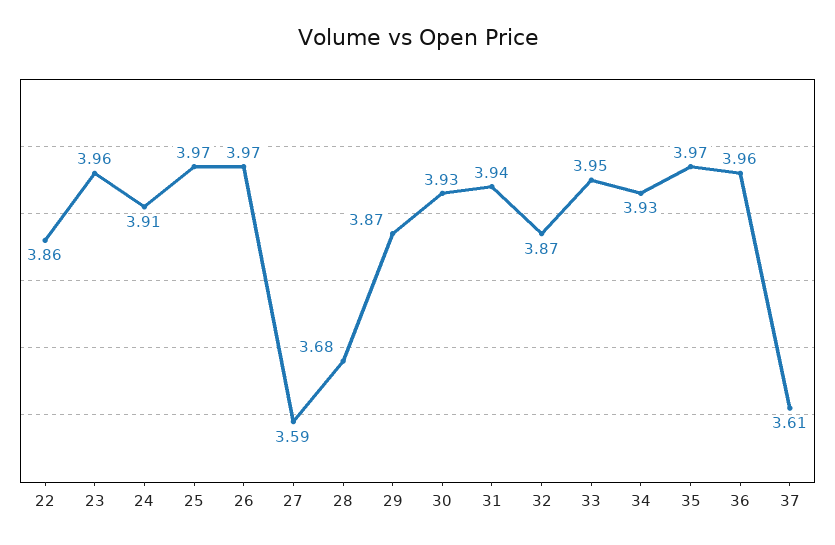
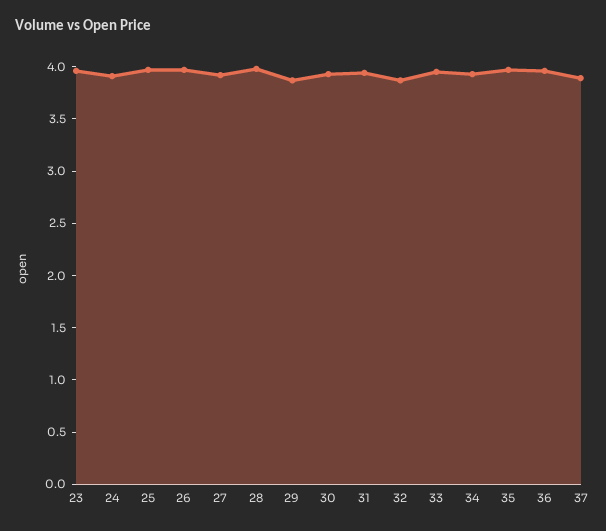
  {
-   "22": 3.86,
    "23": 3.96,
    "24": 3.91,
    "25": 3.97,
    "26": 3.97,
-   "27": 3.59,
+   "27": 3.9,
-   "28": 3.68,
+   "28": 4,
    "29": 3.87,
    "30": 3.93,
    "31": 3.94,
    "32": 3.87,
    "33": 3.95,
    "34": 3.93,
    "35": 3.97,
    "36": 3.96,
-   "37": 3.61
+   "37": 3.9
  }

